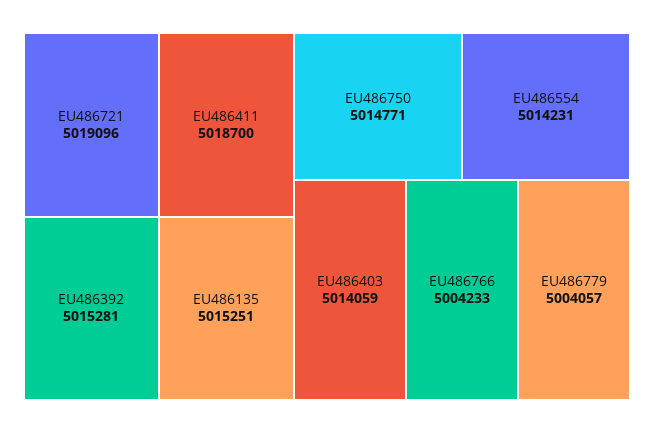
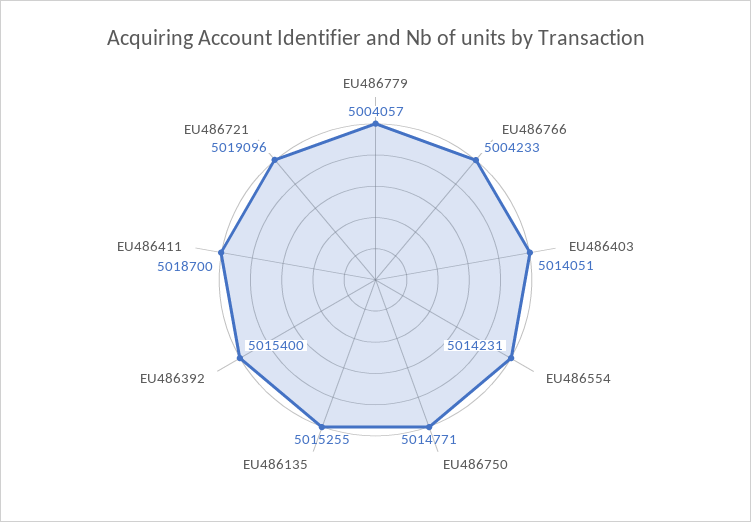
  {
    "EU486721": 5019096,
    "EU486411": 5018700,
-   "EU486392": 5015281,
+   "EU486392": 5015400,
-   "EU486135": 5015251,
+   "EU486135": 5015255,
    "EU486750": 5014771,
    "EU486554": 5014231,
-   "EU486403": 5014059,
+   "EU486403": 5014051,
    "EU486766": 5004233,
    "EU486779": 5004057
  }

